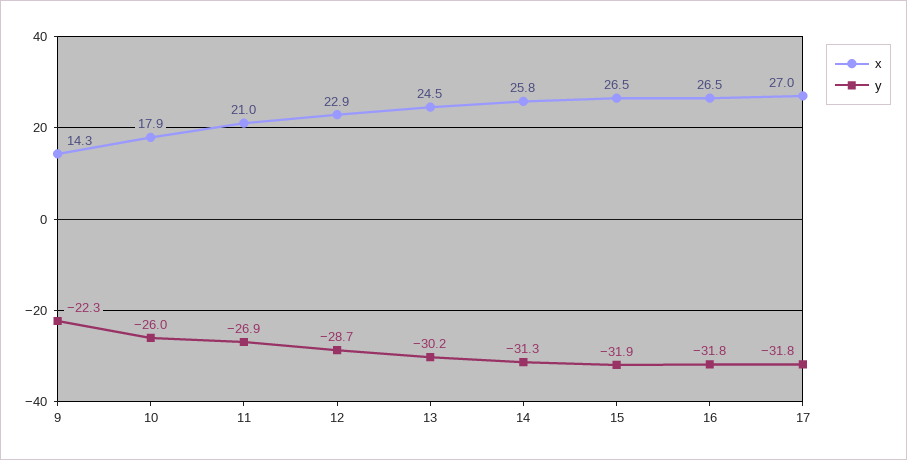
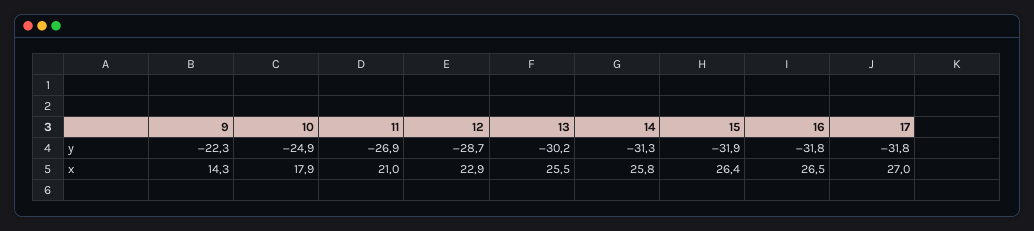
  {
    "x": {
      "9": 14.3,
      "10": 17.9,
      "11": 21,
      "12": 22.9,
-     "13": 24.5,
+     "13": 25.5,
      "14": 25.8,
-     "15": 26.5,
+     "15": 26.4,
      "16": 26.5,
      "17": 27
    },
    "y": {
      "9": -22.3,
-     "10": -26,
+     "10": -24.9,
      "11": -26.9,
      "12": -28.7,
      "13": -30.2,
      "14": -31.3,
      "15": -31.9,
      "16": -31.8,
      "17": -31.8
    }
  }

